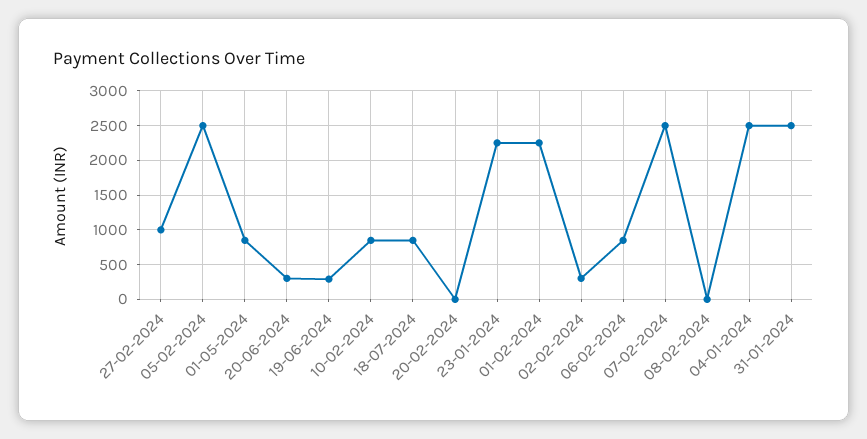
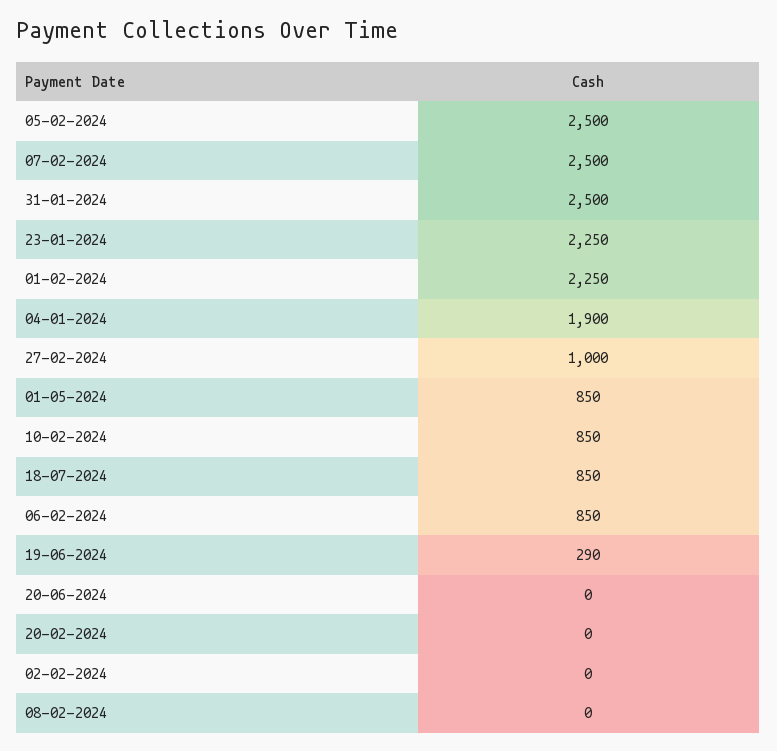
  {
    "27-02-2024": 1000,
    "05-02-2024": 2500,
    "01-05-2024": 850,
-   "20-06-2024": 300,
+   "20-06-2024": 0,
    "19-06-2024": 290,
    "10-02-2024": 850,
    "18-07-2024": 850,
    "20-02-2024": 0,
    "23-01-2024": 2250,
    "01-02-2024": 2250,
-   "02-02-2024": 300,
+   "02-02-2024": 0,
    "06-02-2024": 850,
    "07-02-2024": 2500,
    "08-02-2024": 0,
-   "04-01-2024": 2500,
+   "04-01-2024": 1900,
    "31-01-2024": 2500
  }

